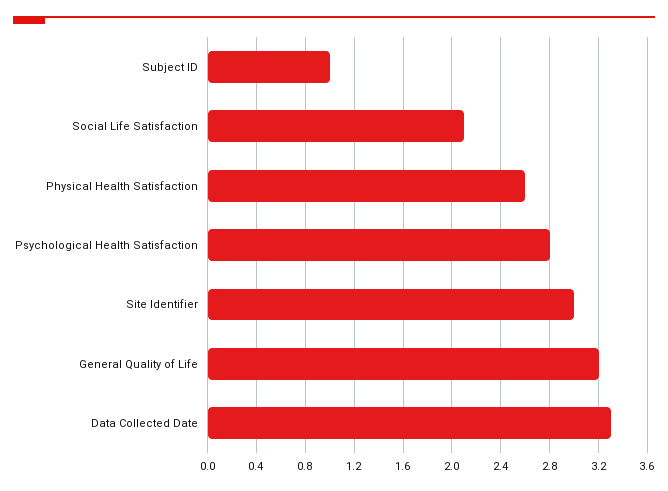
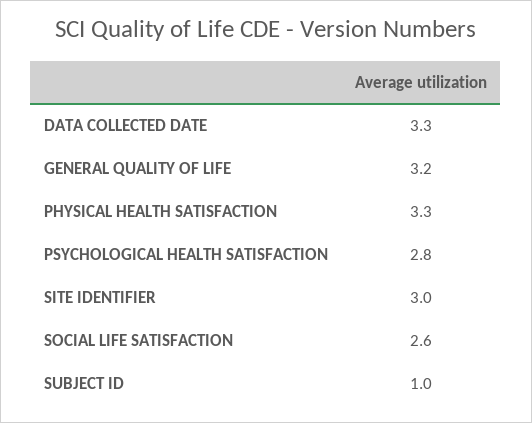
  {
    "Subject ID": 1,
-   "Social Life Satisfaction": 2.1,
+   "Social Life Satisfaction": 2.6,
-   "Physical Health Satisfaction": 2.6,
+   "Physical Health Satisfaction": 3.3,
    "Psychological Health Satisfaction": 2.8,
    "Site Identifier": 3,
    "General Quality of Life": 3.2,
    "Data Collected Date": 3.3
  }

